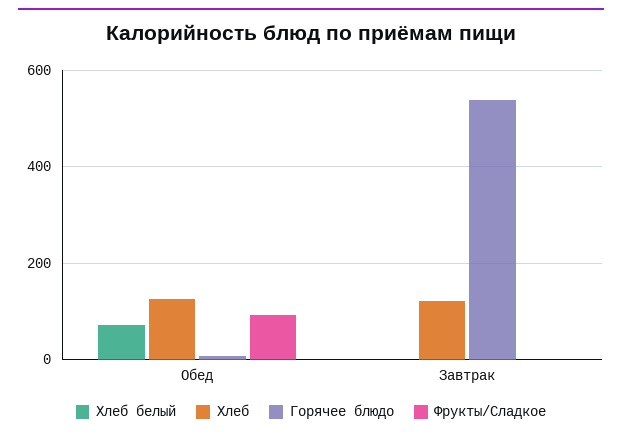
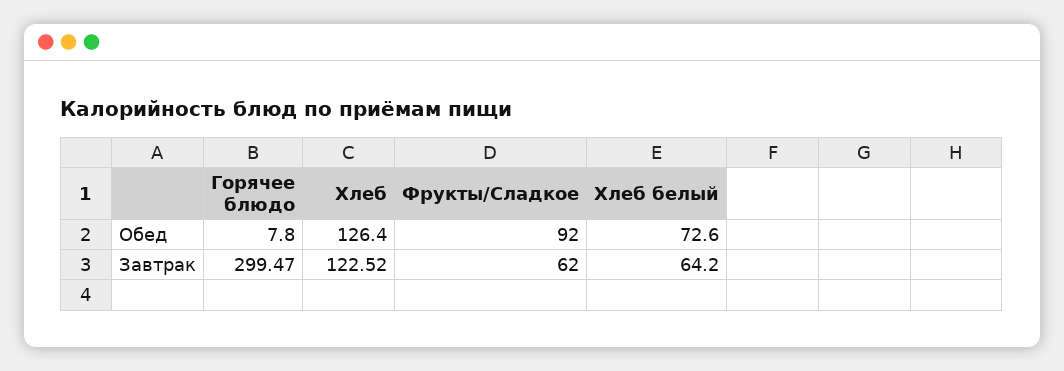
  {
    "Хлеб белый": {
      "Обед": 72.6,
-     "Завтрак": 0
+     "Завтрак": 64.2
    },
    "Хлеб": {
      "Обед": 126.4,
      "Завтрак": 122.52
    },
    "Горячее блюдо": {
      "Обед": 7.8,
-     "Завтрак": 540
+     "Завтрак": 299.47
    },
    "Фрукты/Сладкое": {
      "Обед": 92,
-     "Завтрак": 0
+     "Завтрак": 62
    }
  }

